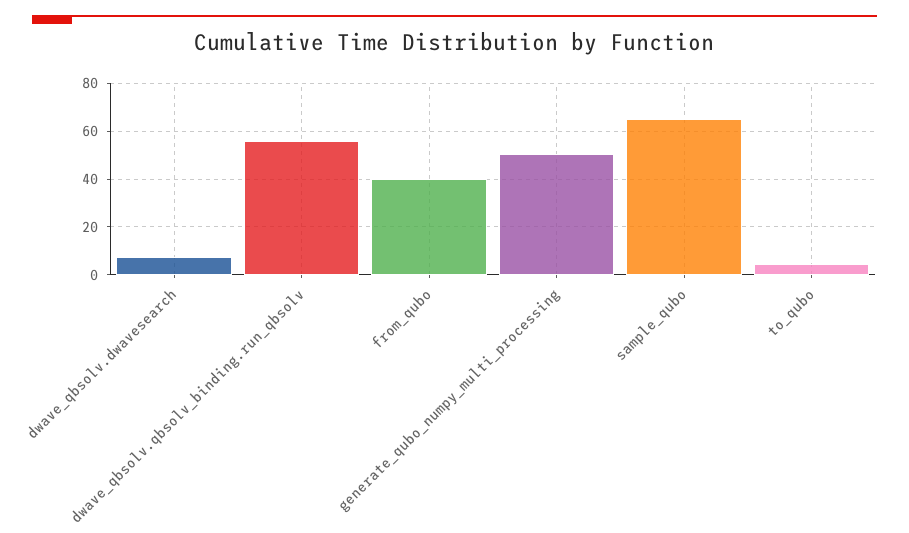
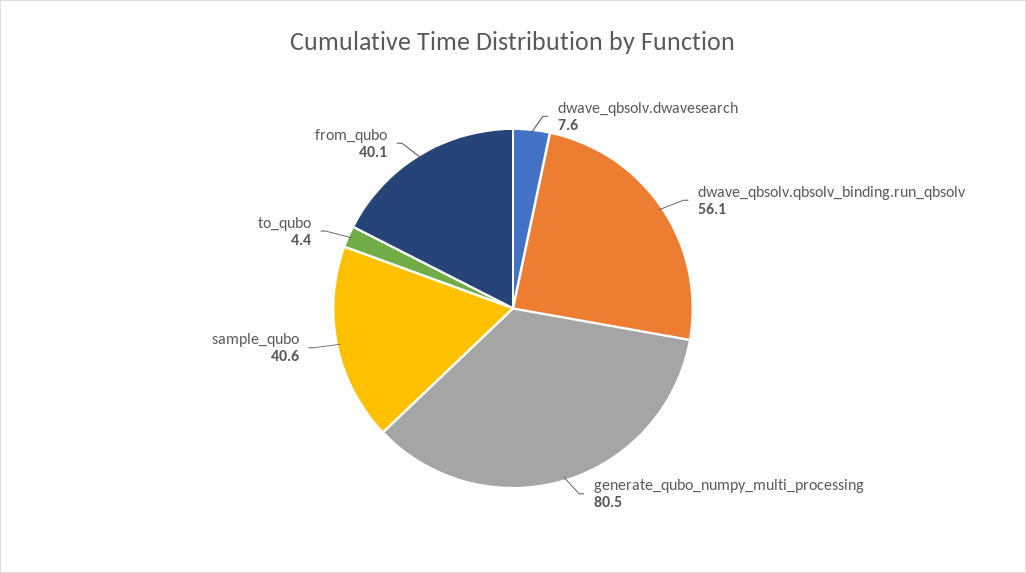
  {
    "dwave_qbsolv.dwavesearch": 7.6,
    "dwave_qbsolv.qbsolv_binding.run_qbsolv": 56.1,
    "from_qubo": 40.1,
-   "generate_qubo_numpy_multi_processing": 50,
+   "generate_qubo_numpy_multi_processing": 80.5,
-   "sample_qubo": 65,
+   "sample_qubo": 40.6,
    "to_qubo": 4.4
  }

